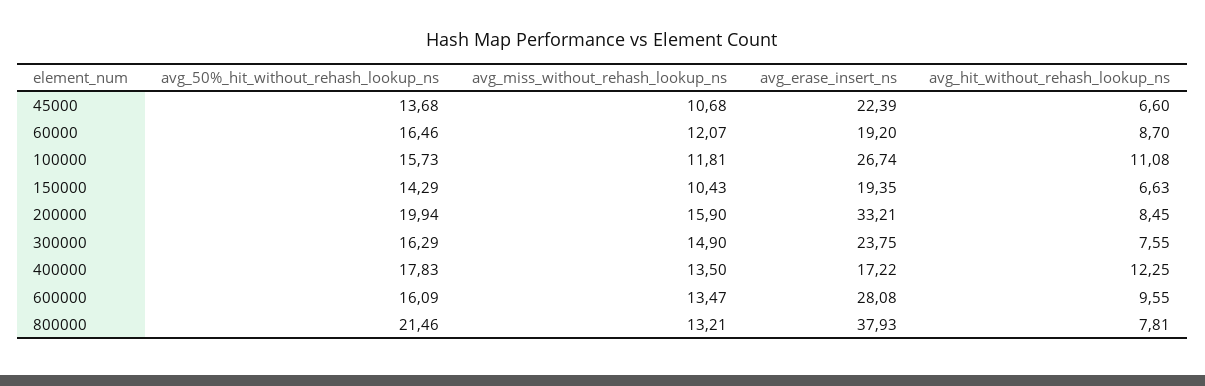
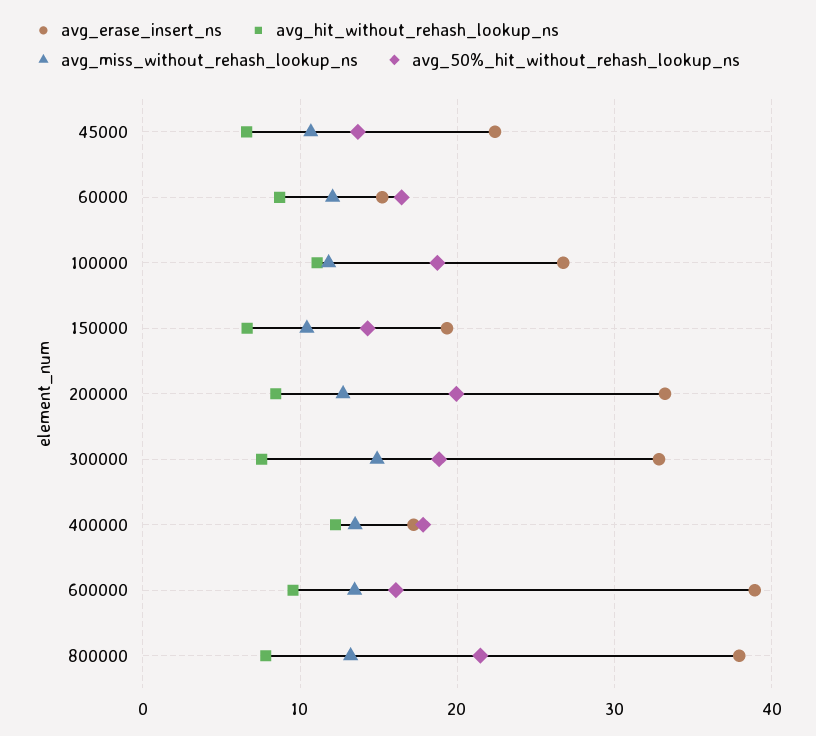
  {
    "avg_50%_hit_without_rehash_lookup_ns": {
      "45000": 13.68,
      "60000": 16.46,
-     "100000": 15.73,
+     "100000": 19,
      "150000": 14.29,
      "200000": 19.94,
-     "300000": 16.29,
+     "300000": 19,
      "400000": 17.83,
      "600000": 16.09,
      "800000": 21.46
    },
    "avg_miss_without_rehash_lookup_ns": {
      "45000": 10.68,
      "60000": 12.07,
      "100000": 11.81,
      "150000": 10.43,
-     "200000": 15.9,
+     "200000": 13,
      "300000": 14.9,
      "400000": 13.5,
      "600000": 13.47,
      "800000": 13.21
    },
    "avg_erase_insert_ns": {
      "45000": 22.39,
-     "60000": 19.2,
+     "60000": 15,
      "100000": 26.74,
      "150000": 19.35,
      "200000": 33.21,
-     "300000": 23.75,
+     "300000": 33,
      "400000": 17.22,
-     "600000": 28.08,
+     "600000": 39,
      "800000": 37.93
    },
    "avg_hit_without_rehash_lookup_ns": {
      "45000": 6.6,
      "60000": 8.7,
      "100000": 11.08,
      "150000": 6.63,
      "200000": 8.45,
      "300000": 7.55,
      "400000": 12.25,
      "600000": 9.55,
      "800000": 7.81
    }
  }

